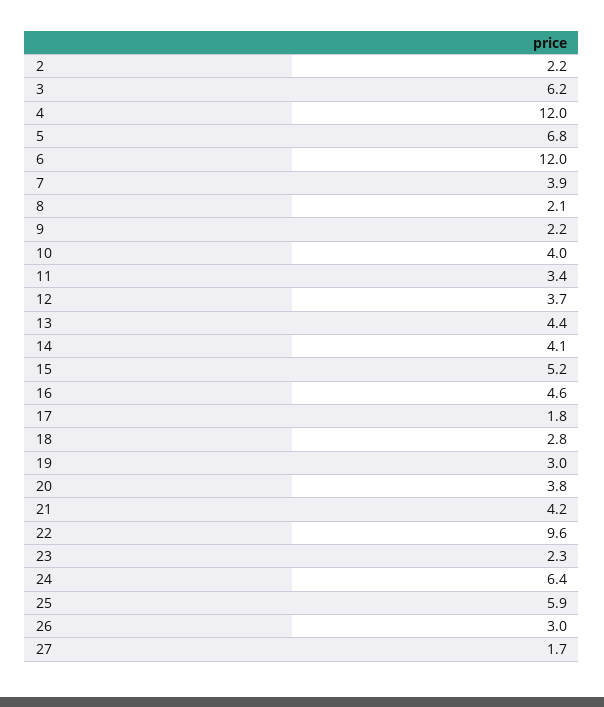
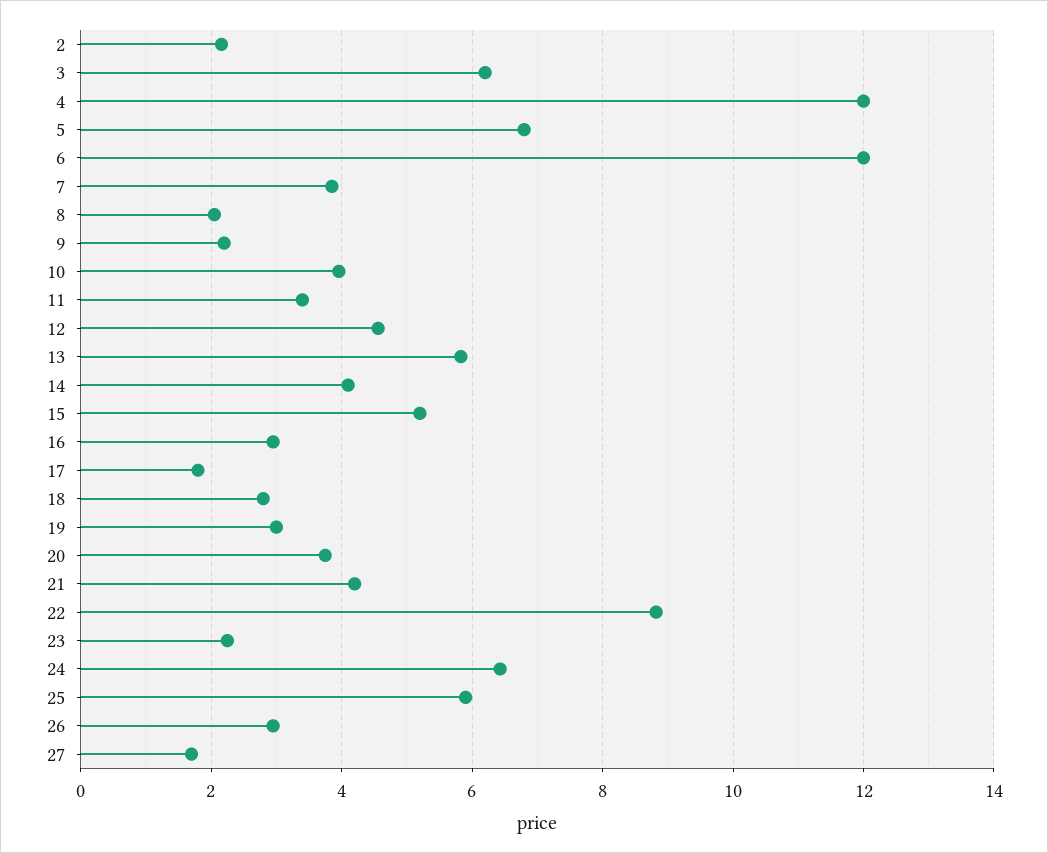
  {
    "2": 2.2,
    "3": 6.2,
    "4": 12,
    "5": 6.8,
    "6": 12,
    "7": 3.9,
    "8": 2.1,
    "9": 2.2,
    "10": 4,
    "11": 3.4,
-   "12": 3.7,
+   "12": 4.6,
-   "13": 4.4,
+   "13": 5.8,
    "14": 4.1,
    "15": 5.2,
-   "16": 4.6,
+   "16": 3,
    "17": 1.8,
    "18": 2.8,
    "19": 3,
    "20": 3.8,
    "21": 4.2,
-   "22": 9.6,
+   "22": 8.8,
    "23": 2.3,
    "24": 6.4,
    "25": 5.9,
    "26": 3,
    "27": 1.7
  }

